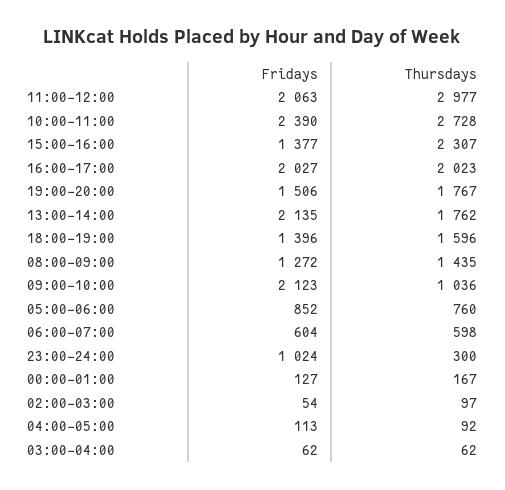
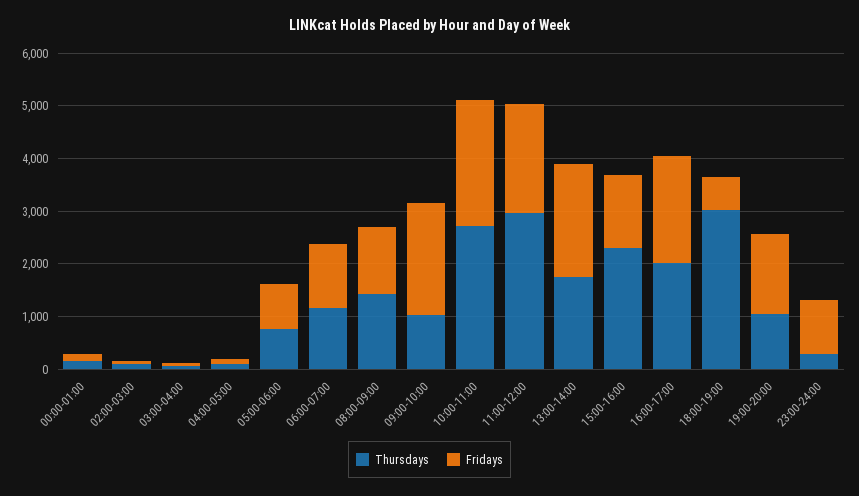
  {
    "Fridays": {
      "11:00-12:00": 2063,
      "10:00-11:00": 2390,
      "15:00-16:00": 1377,
      "16:00-17:00": 2027,
      "19:00-20:00": 1506,
      "13:00-14:00": 2135,
-     "18:00-19:00": 1396,
+     "18:00-19:00": 600,
      "08:00-09:00": 1272,
      "09:00-10:00": 2123,
      "05:00-06:00": 852,
-     "06:00-07:00": 604,
+     "06:00-07:00": 1200,
      "23:00-24:00": 1024,
      "00:00-01:00": 127,
      "02:00-03:00": 54,
      "04:00-05:00": 113,
      "03:00-04:00": 62
    },
    "Thursdays": {
      "11:00-12:00": 2977,
      "10:00-11:00": 2728,
      "15:00-16:00": 2307,
      "16:00-17:00": 2023,
-     "19:00-20:00": 1767,
+     "19:00-20:00": 1000,
      "13:00-14:00": 1762,
-     "18:00-19:00": 1596,
+     "18:00-19:00": 3000,
      "08:00-09:00": 1435,
      "09:00-10:00": 1036,
      "05:00-06:00": 760,
-     "06:00-07:00": 598,
+     "06:00-07:00": 1200,
      "23:00-24:00": 300,
      "00:00-01:00": 167,
      "02:00-03:00": 97,
      "04:00-05:00": 92,
      "03:00-04:00": 62
    }
  }

